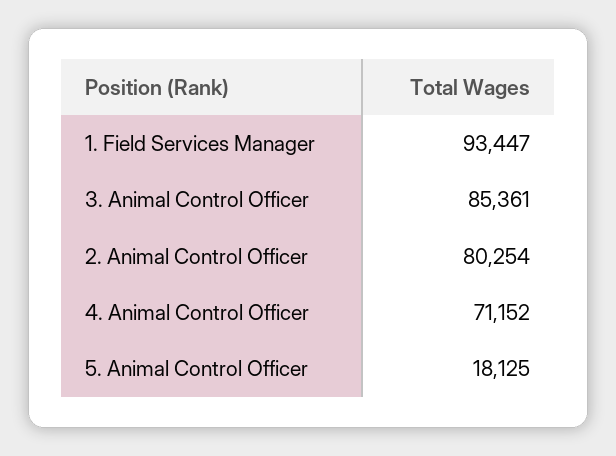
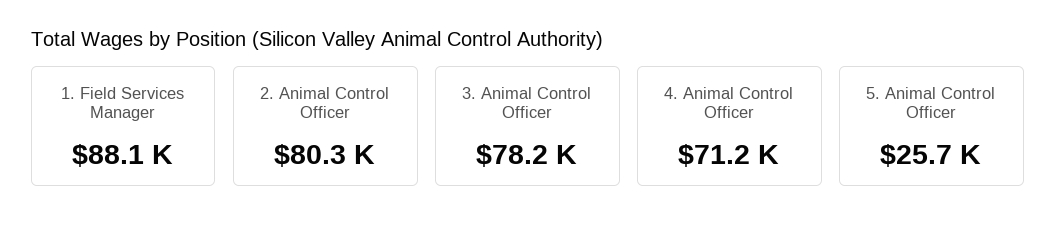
  {
-   "1. Field Services Manager": 93447,
+   "1. Field Services Manager": 88100,
-   "3. Animal Control Officer": 85361,
+   "3. Animal Control Officer": 78200,
    "2. Animal Control Officer": 80254,
    "4. Animal Control Officer": 71152,
-   "5. Animal Control Officer": 18125
+   "5. Animal Control Officer": 25700
  }

